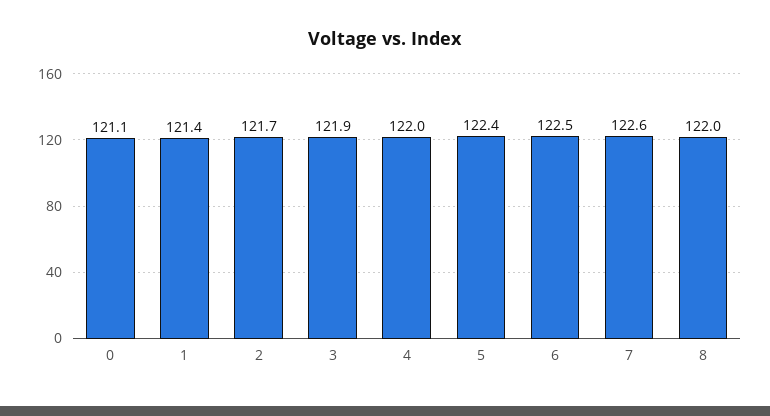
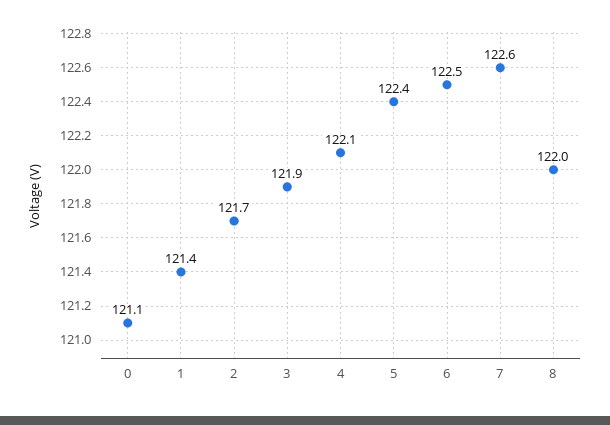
  {
    "0": 121.1,
    "1": 121.4,
    "2": 121.7,
    "3": 121.9,
-   "4": 122,
+   "4": 122.1,
    "5": 122.4,
    "6": 122.5,
    "7": 122.6,
    "8": 122
  }

